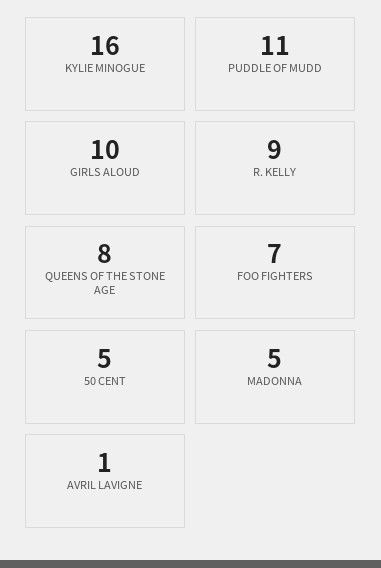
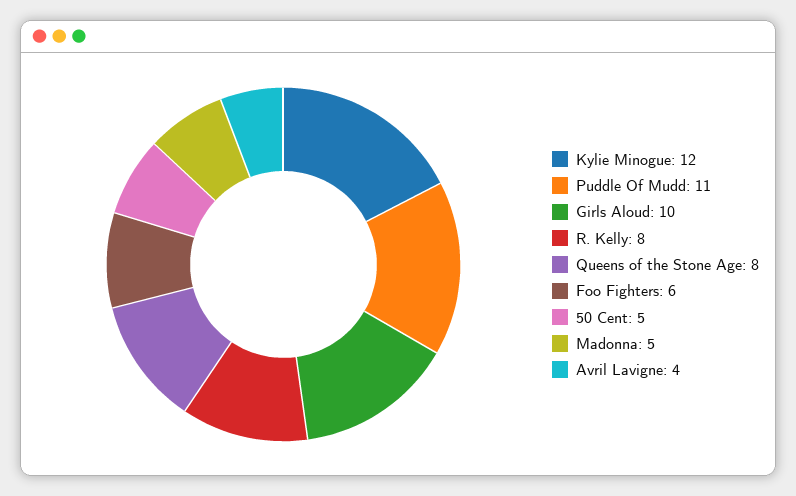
  {
-   "KYLIE MINOGUE": 16,
+   "KYLIE MINOGUE": 12,
    "PUDDLE OF MUDD": 11,
    "GIRLS ALOUD": 10,
-   "R. KELLY": 9,
+   "R. KELLY": 8,
    "QUEENS OF THE STONE AGE": 8,
-   "FOO FIGHTERS": 7,
+   "FOO FIGHTERS": 6,
    "50 CENT": 5,
    "MADONNA": 5,
-   "AVRIL LAVIGNE": 1
+   "AVRIL LAVIGNE": 4
  }

